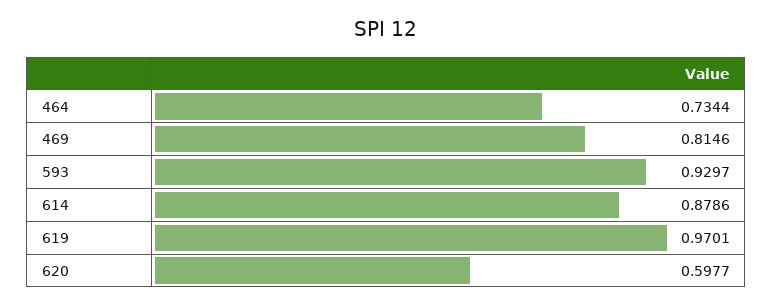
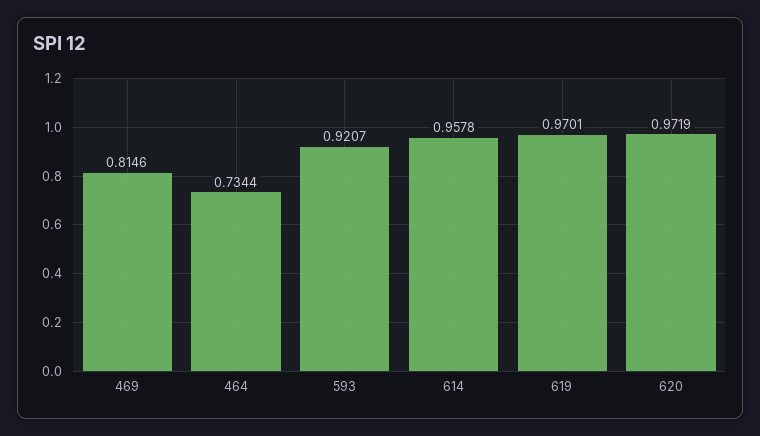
  {
    "464": 0.7344,
    "469": 0.8146,
-   "593": 0.9297,
+   "593": 0.9207,
-   "614": 0.8786,
+   "614": 0.9578,
    "619": 0.9701,
-   "620": 0.5977
+   "620": 0.9719
  }

